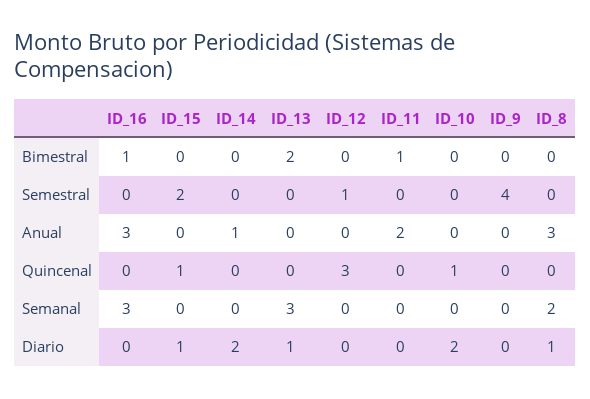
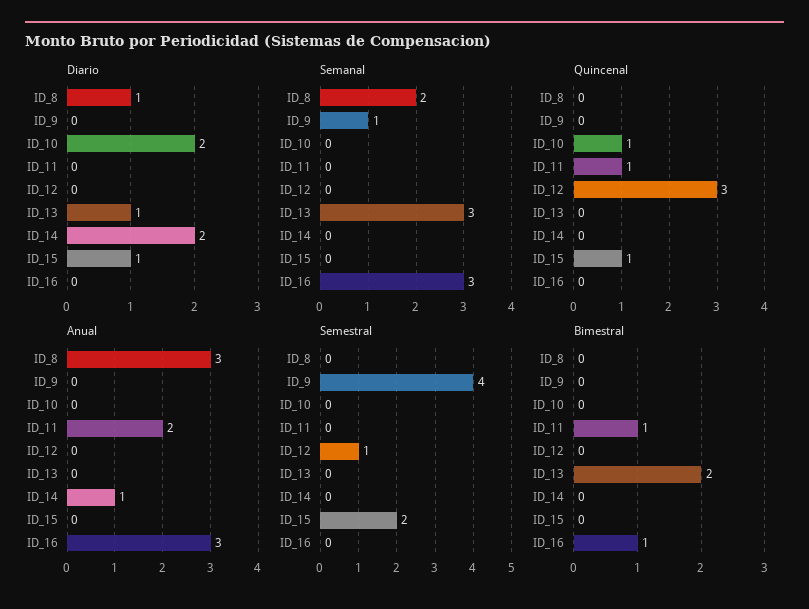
  {
    "Bimestral": {
      "ID_16": 1,
      "ID_15": 0,
      "ID_14": 0,
      "ID_13": 2,
      "ID_12": 0,
      "ID_11": 1,
      "ID_10": 0,
      "ID_9": 0,
      "ID_8": 0
    },
    "Semestral": {
      "ID_16": 0,
      "ID_15": 2,
      "ID_14": 0,
      "ID_13": 0,
      "ID_12": 1,
      "ID_11": 0,
      "ID_10": 0,
      "ID_9": 4,
      "ID_8": 0
    },
    "Anual": {
      "ID_16": 3,
      "ID_15": 0,
      "ID_14": 1,
      "ID_13": 0,
      "ID_12": 0,
      "ID_11": 2,
      "ID_10": 0,
      "ID_9": 0,
      "ID_8": 3
    },
    "Quincenal": {
      "ID_16": 0,
      "ID_15": 1,
      "ID_14": 0,
      "ID_13": 0,
      "ID_12": 3,
-     "ID_11": 0,
+     "ID_11": 1,
      "ID_10": 1,
      "ID_9": 0,
      "ID_8": 0
    },
    "Semanal": {
      "ID_16": 3,
      "ID_15": 0,
      "ID_14": 0,
      "ID_13": 3,
      "ID_12": 0,
      "ID_11": 0,
      "ID_10": 0,
-     "ID_9": 0,
+     "ID_9": 1,
      "ID_8": 2
    },
    "Diario": {
      "ID_16": 0,
      "ID_15": 1,
      "ID_14": 2,
      "ID_13": 1,
      "ID_12": 0,
      "ID_11": 0,
      "ID_10": 2,
      "ID_9": 0,
      "ID_8": 1
    }
  }

